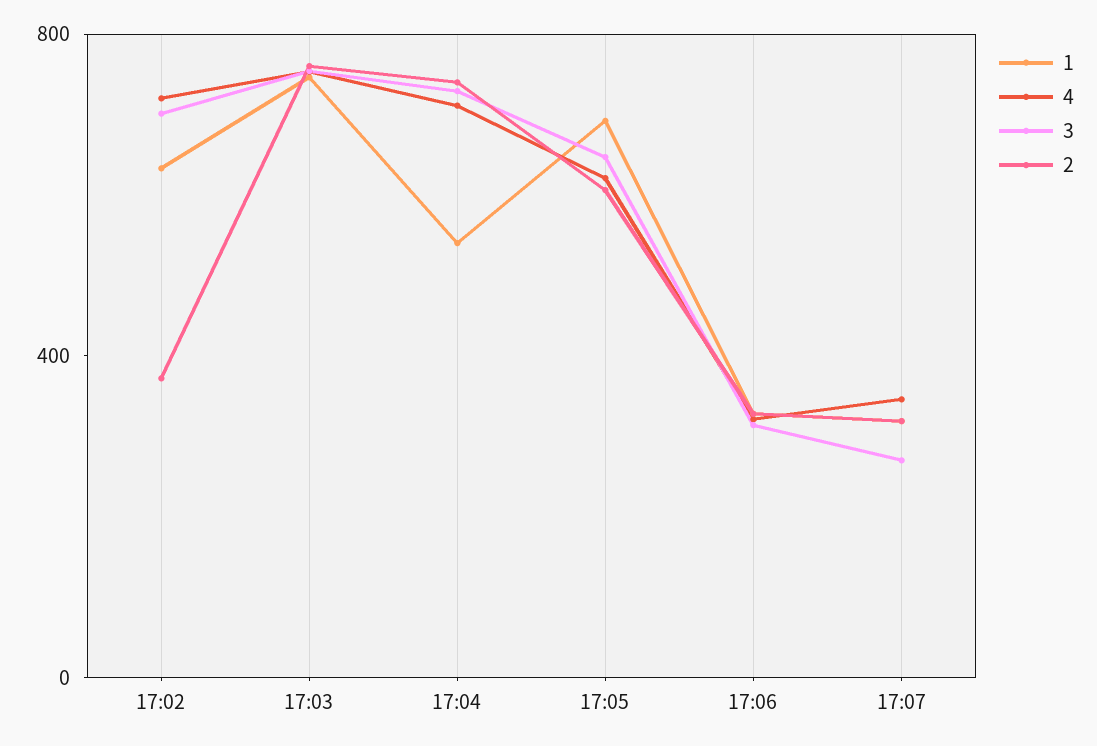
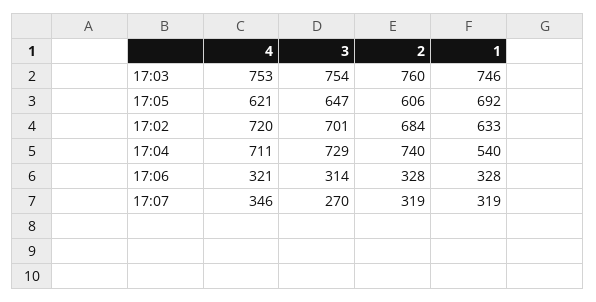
  {
    "1": {
      "17:02": 633,
      "17:03": 746,
      "17:04": 540,
      "17:05": 692,
      "17:06": 328,
      "17:07": 319
    },
    "4": {
      "17:02": 720,
      "17:03": 753,
      "17:04": 711,
      "17:05": 621,
      "17:06": 321,
      "17:07": 346
    },
    "3": {
      "17:02": 701,
      "17:03": 754,
      "17:04": 729,
      "17:05": 647,
      "17:06": 314,
      "17:07": 270
    },
    "2": {
-     "17:02": 400,
+     "17:02": 684,
      "17:03": 760,
      "17:04": 740,
      "17:05": 606,
      "17:06": 328,
      "17:07": 319
    }
  }

